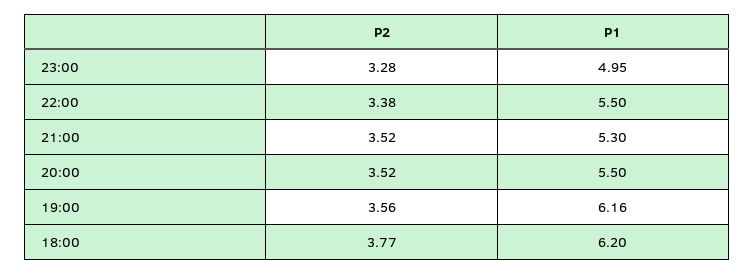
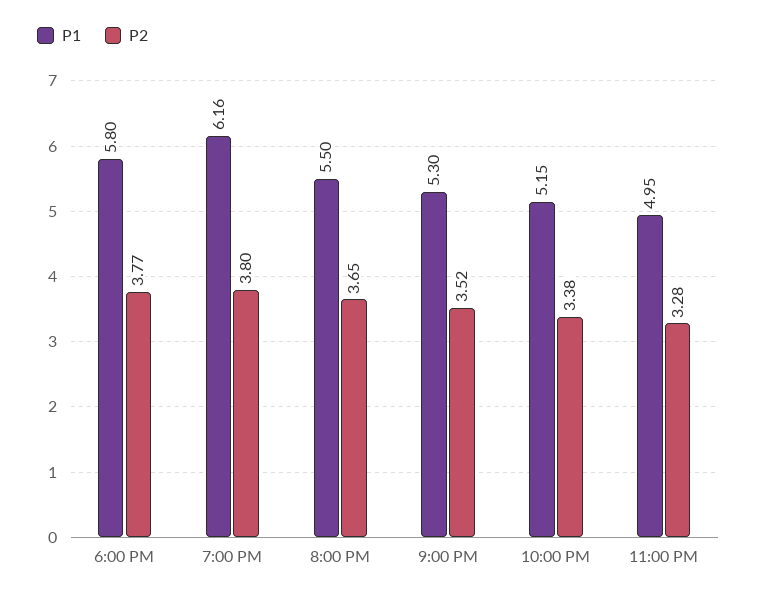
  {
    "P2": {
      "23:00": 3.28,
      "22:00": 3.38,
      "21:00": 3.52,
-     "20:00": 3.52,
+     "20:00": 3.65,
-     "19:00": 3.56,
+     "19:00": 3.8,
      "18:00": 3.77
    },
    "P1": {
      "23:00": 4.95,
-     "22:00": 5.5,
+     "22:00": 5.15,
      "21:00": 5.3,
      "20:00": 5.5,
      "19:00": 6.16,
-     "18:00": 6.2
+     "18:00": 5.8
    }
  }

